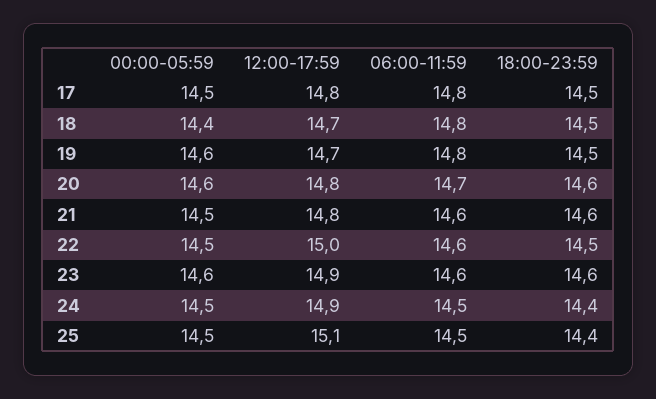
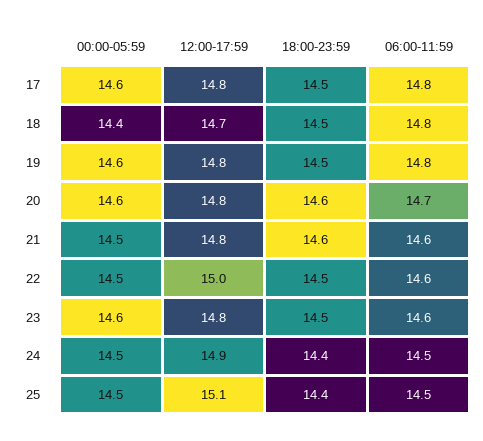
  {
    "00:00-05:59": {
-     "17": 14.5,
+     "17": 14.6,
      "18": 14.4,
      "19": 14.6,
      "20": 14.6,
      "21": 14.5,
      "22": 14.5,
      "23": 14.6,
      "24": 14.5,
      "25": 14.5
    },
    "12:00-17:59": {
      "17": 14.8,
      "18": 14.7,
-     "19": 14.7,
+     "19": 14.8,
      "20": 14.8,
      "21": 14.8,
      "22": 15,
-     "23": 14.9,
+     "23": 14.8,
      "24": 14.9,
      "25": 15.1
    },
    "06:00-11:59": {
      "17": 14.8,
      "18": 14.8,
      "19": 14.8,
      "20": 14.7,
      "21": 14.6,
      "22": 14.6,
      "23": 14.6,
      "24": 14.5,
      "25": 14.5
    },
    "18:00-23:59": {
      "17": 14.5,
      "18": 14.5,
      "19": 14.5,
      "20": 14.6,
      "21": 14.6,
      "22": 14.5,
-     "23": 14.6,
+     "23": 14.5,
      "24": 14.4,
      "25": 14.4
    }
  }

